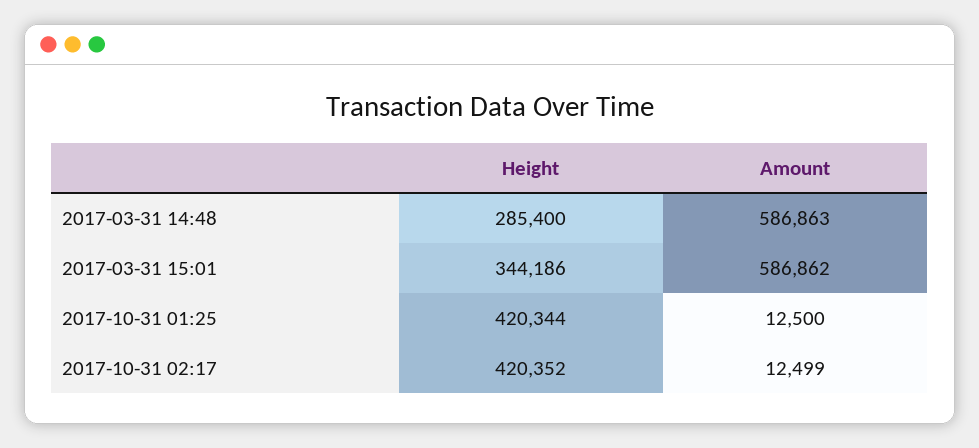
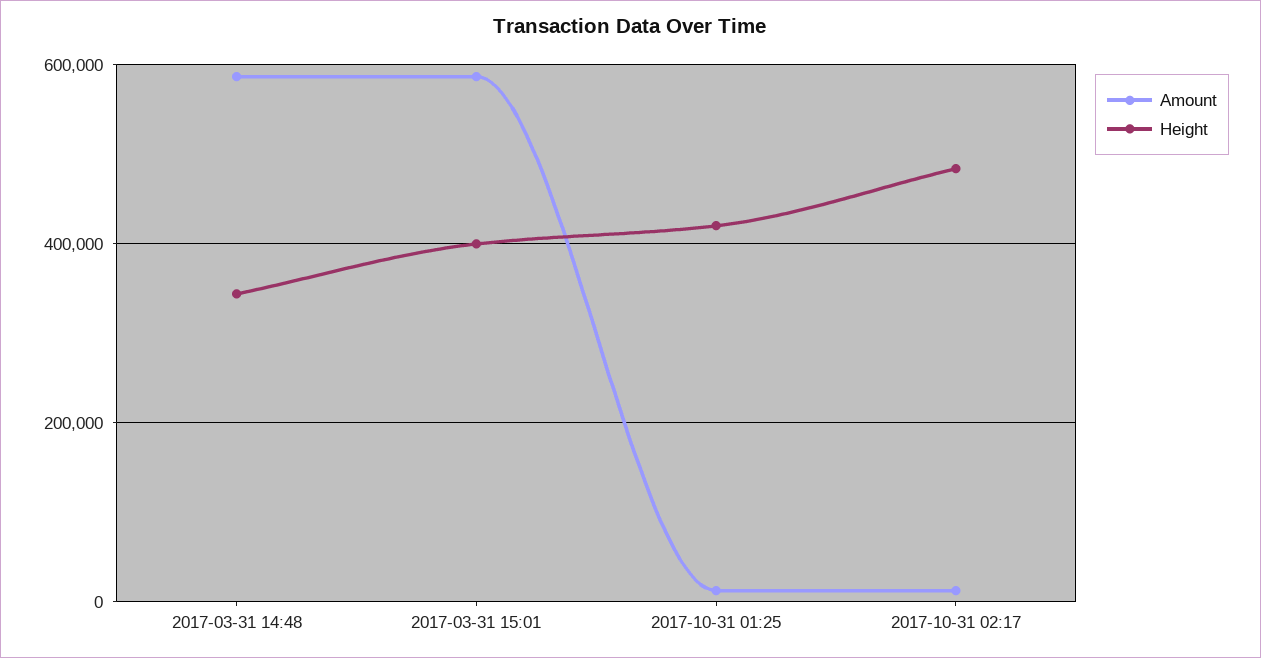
  {
    "Height": {
-     "2017-03-31 14:48": 285400,
+     "2017-03-31 14:48": 340000,
-     "2017-03-31 15:01": 344186,
+     "2017-03-31 15:01": 400000,
      "2017-10-31 01:25": 420344,
-     "2017-10-31 02:17": 420352
+     "2017-10-31 02:17": 480000
    },
    "Amount": {
      "2017-03-31 14:48": 586863,
      "2017-03-31 15:01": 586862,
      "2017-10-31 01:25": 12500,
      "2017-10-31 02:17": 12499
    }
  }

